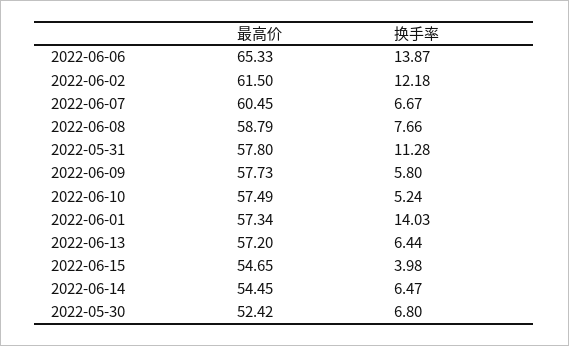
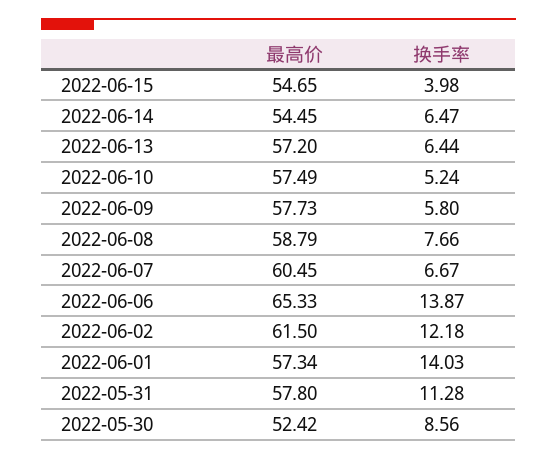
  {
    "最高价": {
      "2022-06-06": 65.33,
      "2022-06-02": 61.5,
      "2022-06-07": 60.45,
      "2022-06-08": 58.79,
      "2022-05-31": 57.8,
      "2022-06-09": 57.73,
      "2022-06-10": 57.49,
      "2022-06-01": 57.34,
      "2022-06-13": 57.2,
      "2022-06-15": 54.65,
      "2022-06-14": 54.45,
      "2022-05-30": 52.42
    },
    "换手率": {
      "2022-06-06": 13.87,
      "2022-06-02": 12.18,
      "2022-06-07": 6.67,
      "2022-06-08": 7.66,
      "2022-05-31": 11.28,
      "2022-06-09": 5.8,
      "2022-06-10": 5.24,
      "2022-06-01": 14.03,
      "2022-06-13": 6.44,
      "2022-06-15": 3.98,
      "2022-06-14": 6.47,
-     "2022-05-30": 6.8
+     "2022-05-30": 8.56
    }
  }

